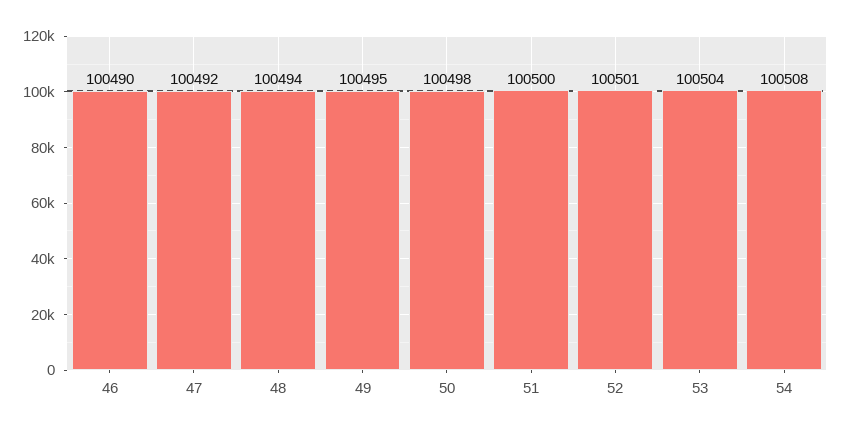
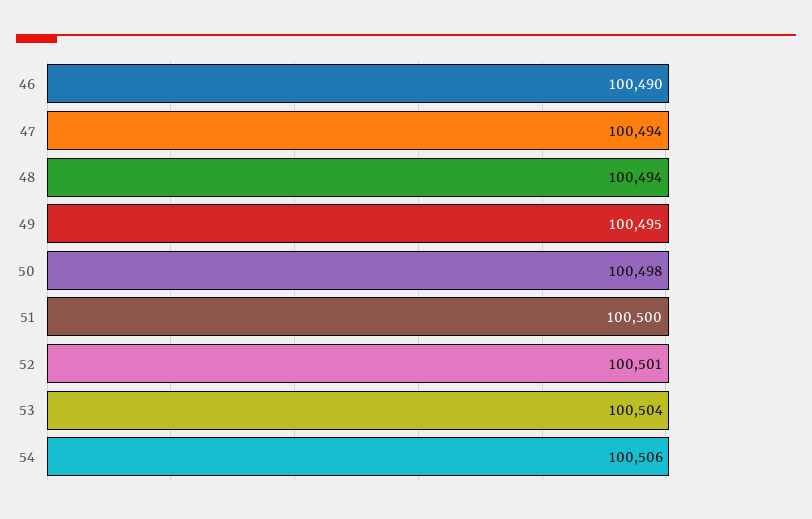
  {
    "46": 100490,
-   "47": 100492,
+   "47": 100494,
    "48": 100494,
    "49": 100495,
    "50": 100498,
    "51": 100500,
    "52": 100501,
    "53": 100504,
-   "54": 100508
+   "54": 100506
  }

